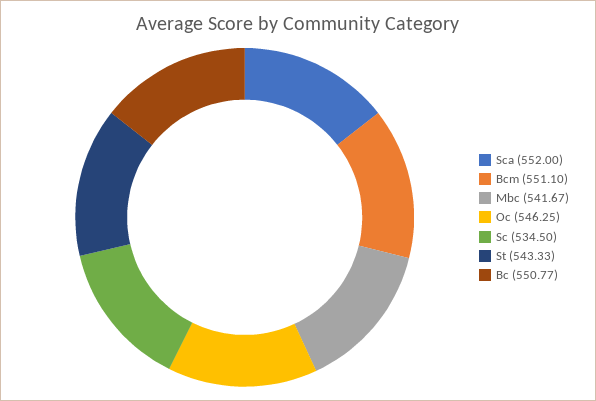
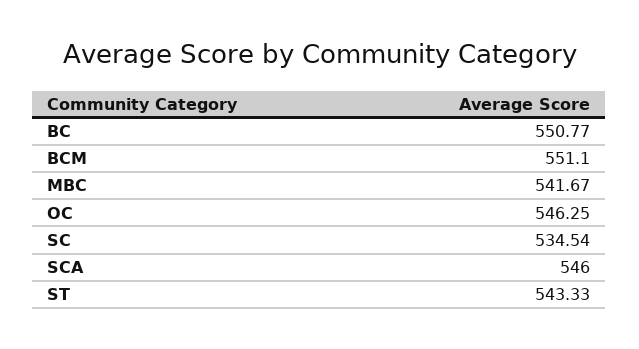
  {
-   "Sca": 552,
+   "Sca": 546,
    "Bcm": 551.1,
    "Mbc": 541.67,
    "Oc": 546.25,
-   "Sc": 534.5,
+   "Sc": 534.54,
    "St": 543.33,
    "Bc": 550.77
  }

